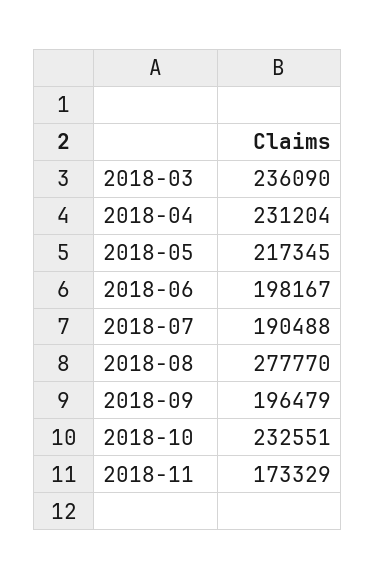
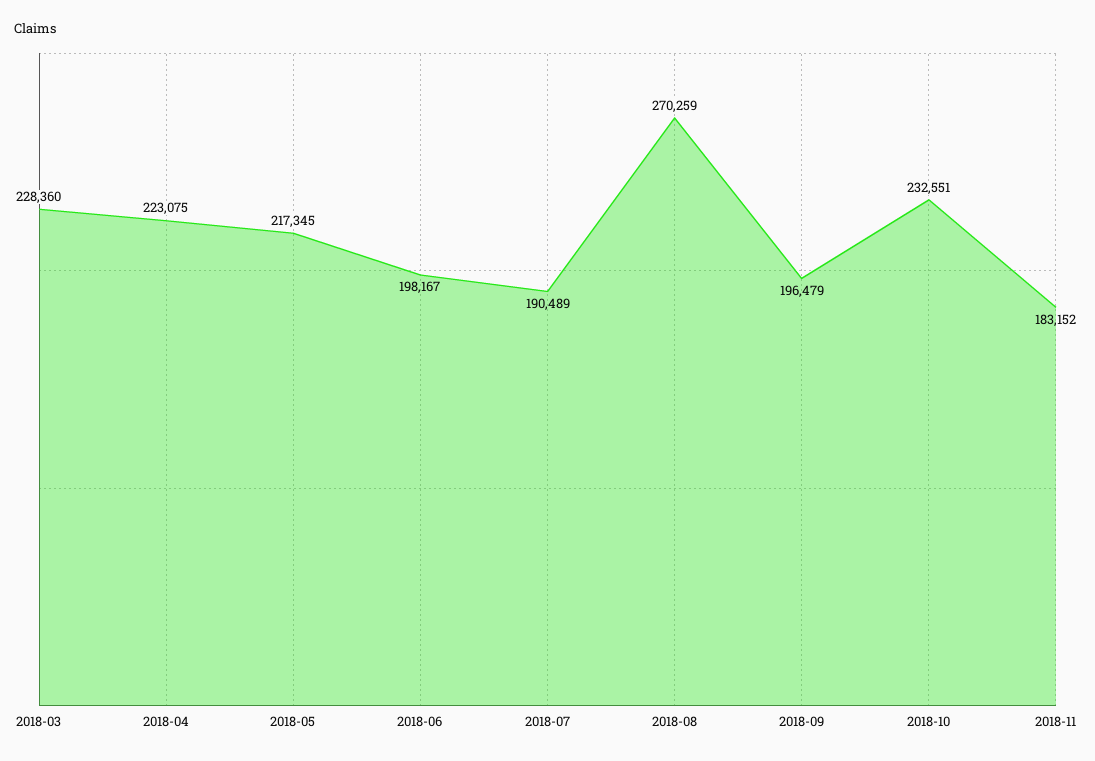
  {
-   "2018-03": 236090,
+   "2018-03": 228360,
-   "2018-04": 231204,
+   "2018-04": 223075,
    "2018-05": 217345,
    "2018-06": 198167,
-   "2018-07": 190488,
+   "2018-07": 190489,
-   "2018-08": 277770,
+   "2018-08": 270259,
    "2018-09": 196479,
    "2018-10": 232551,
-   "2018-11": 173329
+   "2018-11": 183152
  }

